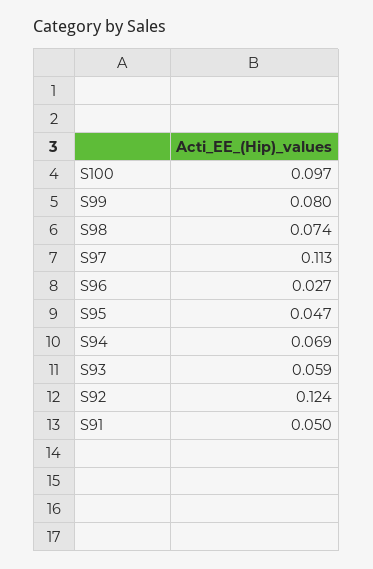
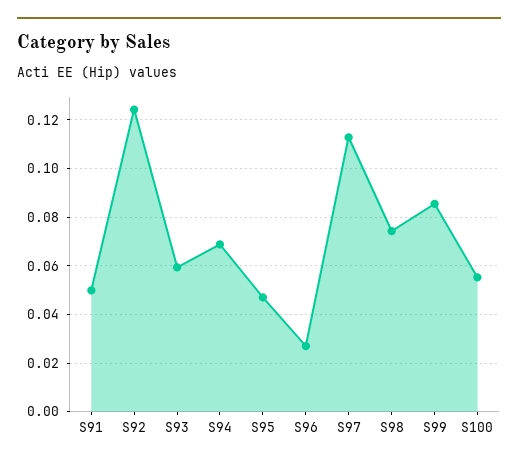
  {
-   "S100": 0.097,
+   "S100": 0.055,
-   "S99": 0.08,
+   "S99": 0.085,
    "S98": 0.074,
    "S97": 0.113,
    "S96": 0.027,
    "S95": 0.047,
    "S94": 0.069,
    "S93": 0.059,
    "S92": 0.124,
    "S91": 0.05
  }

